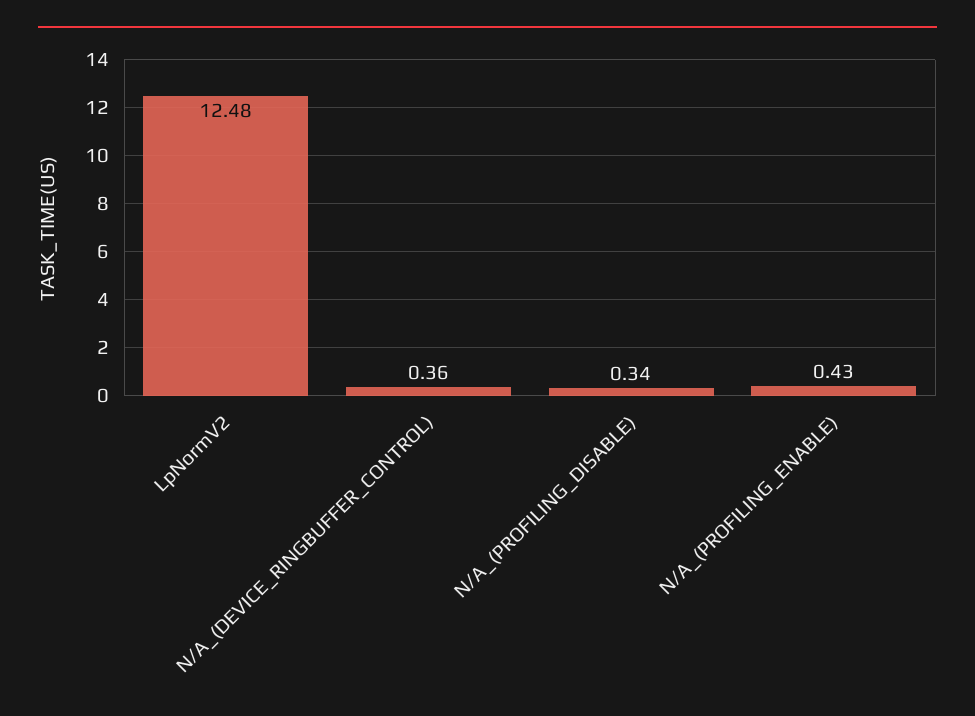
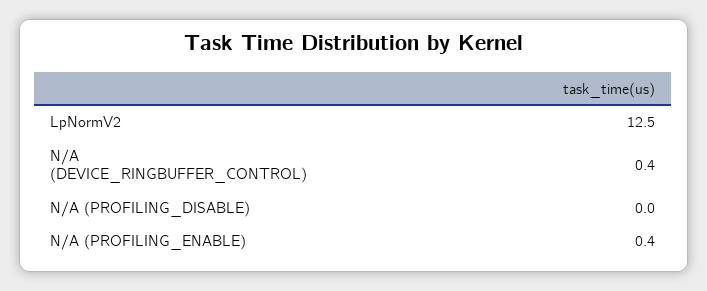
  {
    "LpNormV2": 12.48,
    "N/A_(DEVICE_RINGBUFFER_CONTROL)": 0.36,
-   "N/A_(PROFILING_DISABLE)": 0.34,
+   "N/A_(PROFILING_DISABLE)": 0,
    "N/A_(PROFILING_ENABLE)": 0.43
  }

